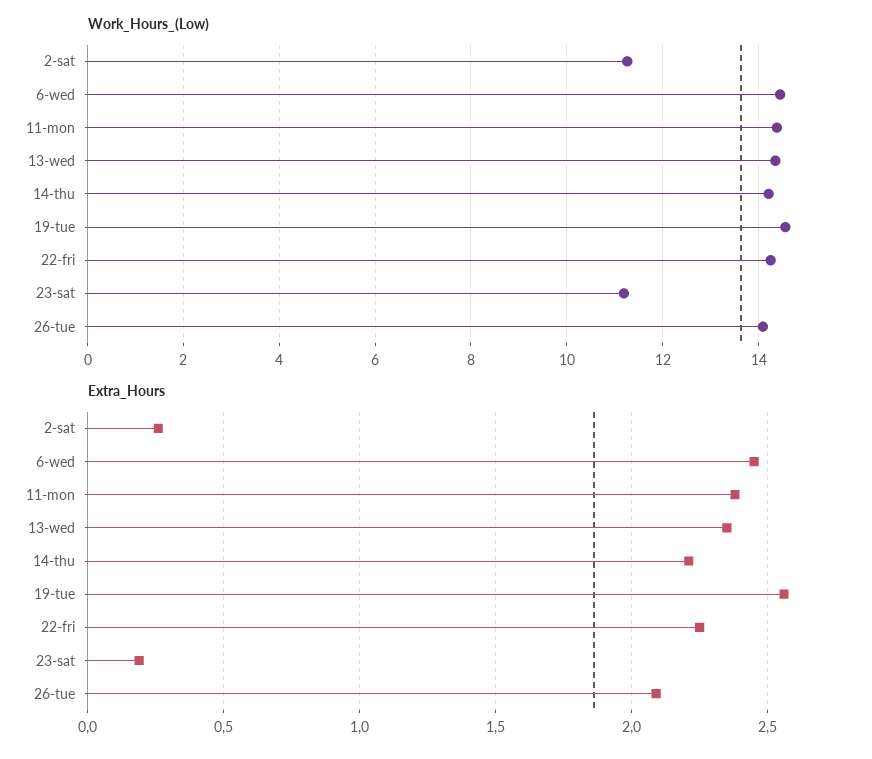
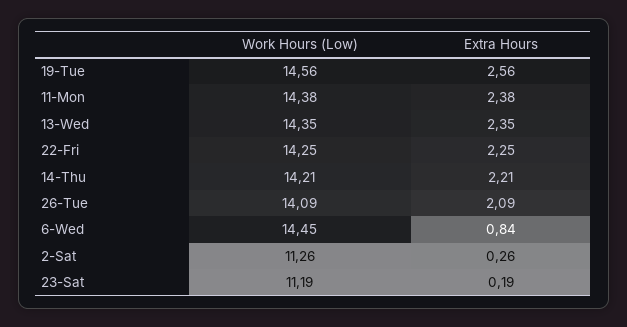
  {
    "Work_Hours_(Low)": {
      "2-sat": 11.26,
      "6-wed": 14.45,
      "11-mon": 14.38,
      "13-wed": 14.35,
      "14-thu": 14.21,
      "19-tue": 14.56,
      "22-fri": 14.25,
      "23-sat": 11.19,
      "26-tue": 14.09
    },
    "Extra_Hours": {
      "2-sat": 0.26,
-     "6-wed": 2.45,
+     "6-wed": 0.84,
      "11-mon": 2.38,
      "13-wed": 2.35,
      "14-thu": 2.21,
      "19-tue": 2.56,
      "22-fri": 2.25,
      "23-sat": 0.19,
      "26-tue": 2.09
    }
  }

